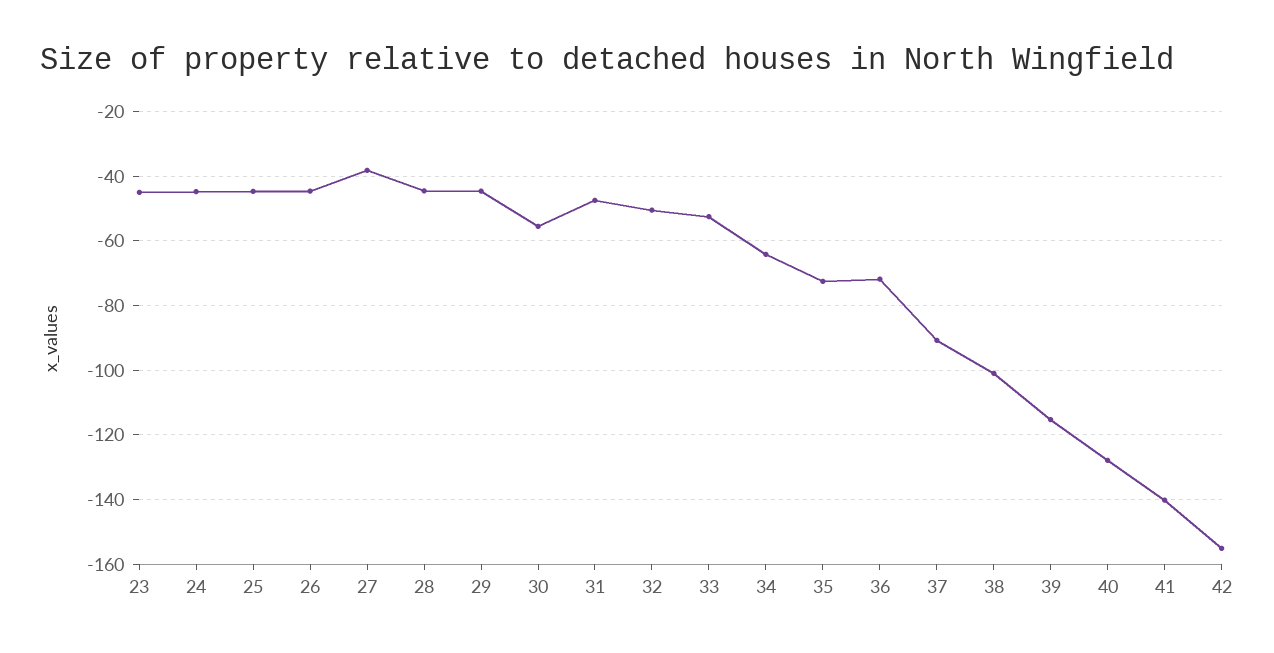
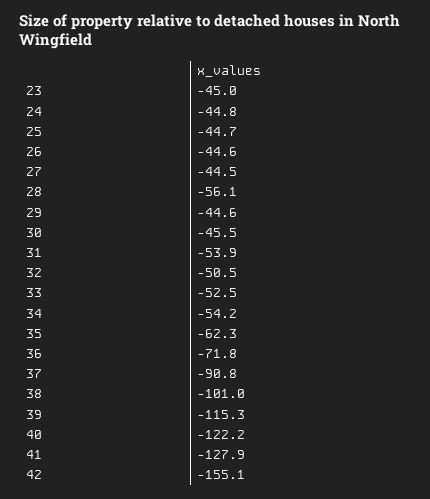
  {
    "23": -45,
    "24": -44.8,
    "25": -44.7,
    "26": -44.6,
-   "27": -38,
+   "27": -44.5,
-   "28": -44,
+   "28": -56.1,
    "29": -44.6,
-   "30": -56,
+   "30": -45.5,
-   "31": -48,
+   "31": -53.9,
    "32": -50.5,
    "33": -52.5,
-   "34": -64,
+   "34": -54.2,
-   "35": -72,
+   "35": -62.3,
    "36": -71.8,
    "37": -90.8,
    "38": -101,
    "39": -115.3,
-   "40": -128,
+   "40": -122.2,
-   "41": -140,
+   "41": -127.9,
    "42": -155.1
  }

